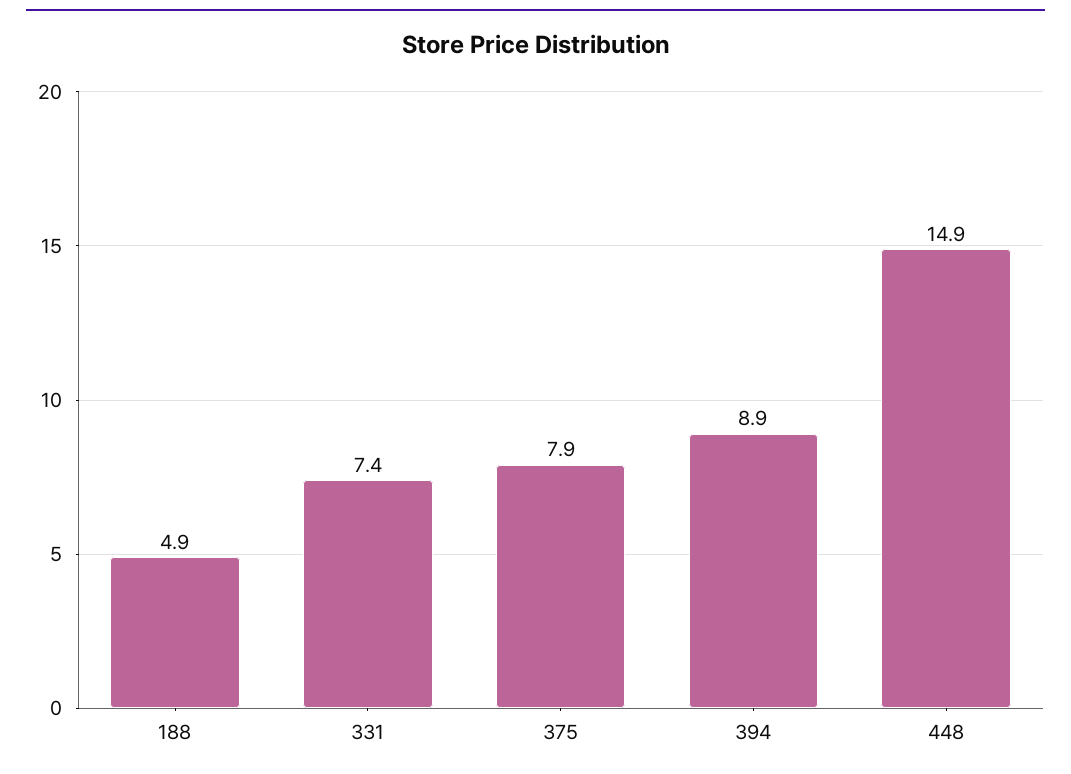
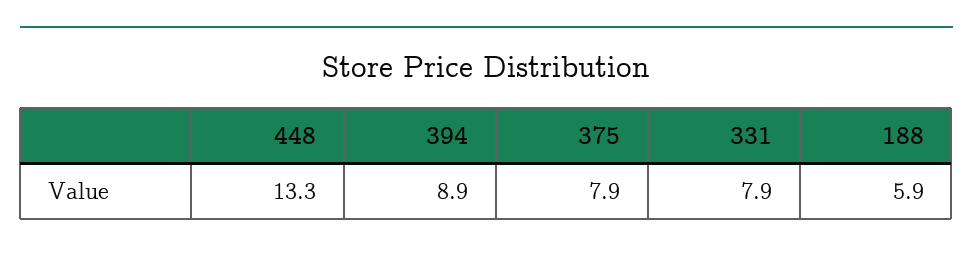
  {
-   "188": 4.9,
+   "188": 5.9,
-   "331": 7.4,
+   "331": 7.9,
    "375": 7.9,
    "394": 8.9,
-   "448": 14.9
+   "448": 13.3
  }

